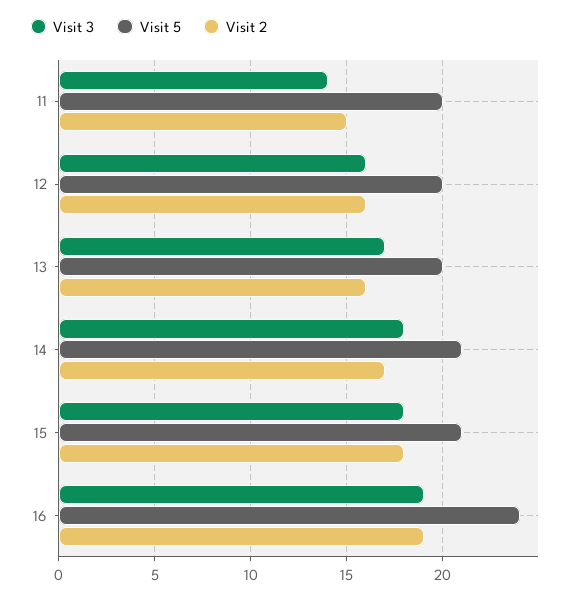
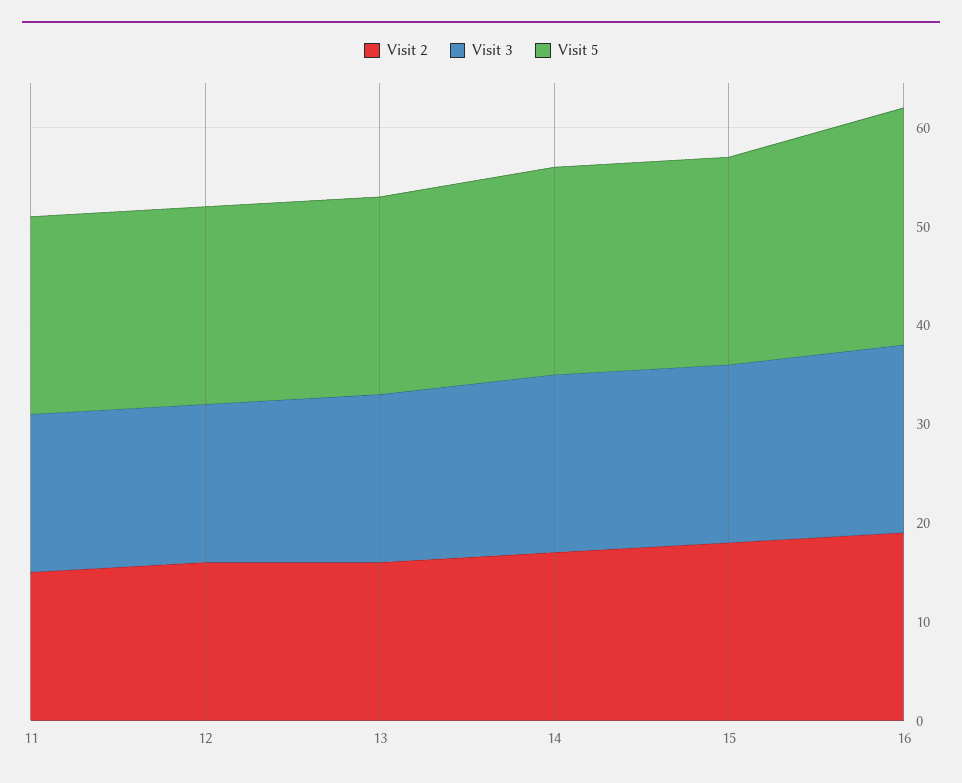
  {
    "Visit 3": {
-     "11": 14,
+     "11": 16,
      "12": 16,
      "13": 17,
      "14": 18,
      "15": 18,
      "16": 19
    },
    "Visit 5": {
      "11": 20,
      "12": 20,
      "13": 20,
      "14": 21,
      "15": 21,
      "16": 24
    },
    "Visit 2": {
      "11": 15,
      "12": 16,
      "13": 16,
      "14": 17,
      "15": 18,
      "16": 19
    }
  }

